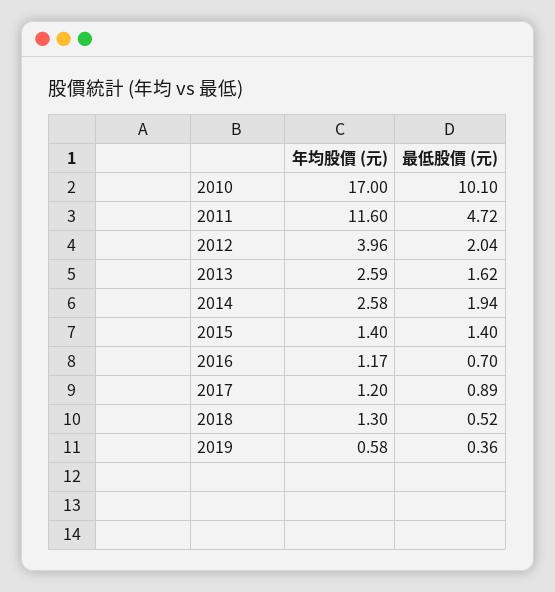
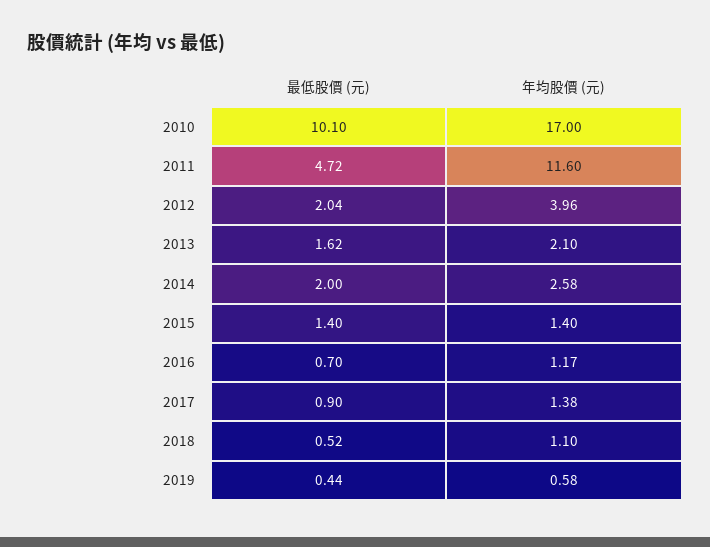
  {
    "年均股價 (元)": {
      "2010": 17,
      "2011": 11.6,
      "2012": 3.96,
-     "2013": 2.59,
+     "2013": 2.1,
      "2014": 2.58,
      "2015": 1.4,
      "2016": 1.17,
-     "2017": 1.2,
+     "2017": 1.38,
-     "2018": 1.3,
+     "2018": 1.1,
      "2019": 0.58
    },
    "最低股價 (元)": {
      "2010": 10.1,
      "2011": 4.72,
      "2012": 2.04,
      "2013": 1.62,
-     "2014": 1.94,
+     "2014": 2,
      "2015": 1.4,
      "2016": 0.7,
-     "2017": 0.89,
+     "2017": 0.9,
      "2018": 0.52,
-     "2019": 0.36
+     "2019": 0.44
    }
  }

